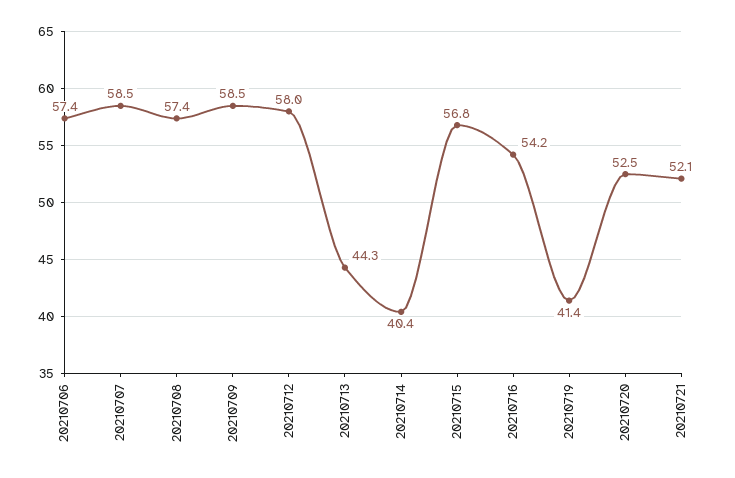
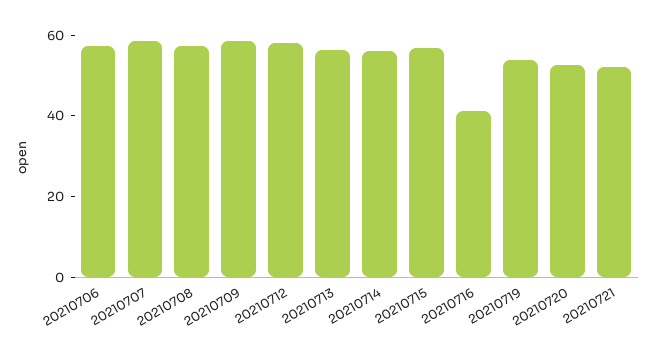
  {
    "20210706": 57.4,
    "20210707": 58.5,
    "20210708": 57.4,
    "20210709": 58.5,
    "20210712": 58,
-   "20210713": 44.3,
+   "20210713": 55,
-   "20210714": 40.4,
+   "20210714": 55,
    "20210715": 56.8,
-   "20210716": 54.2,
+   "20210716": 40,
-   "20210719": 41.4,
+   "20210719": 55,
    "20210720": 52.5,
    "20210721": 52.1
  }

